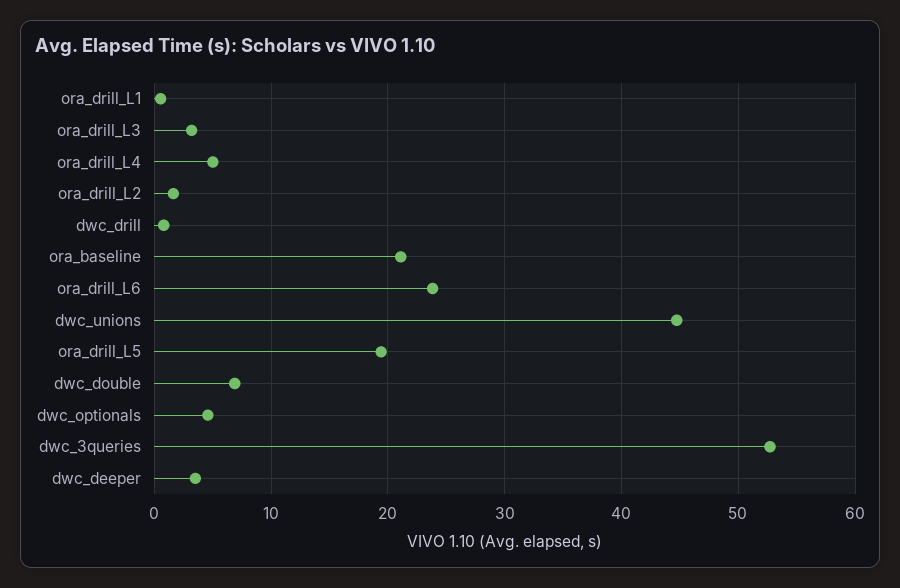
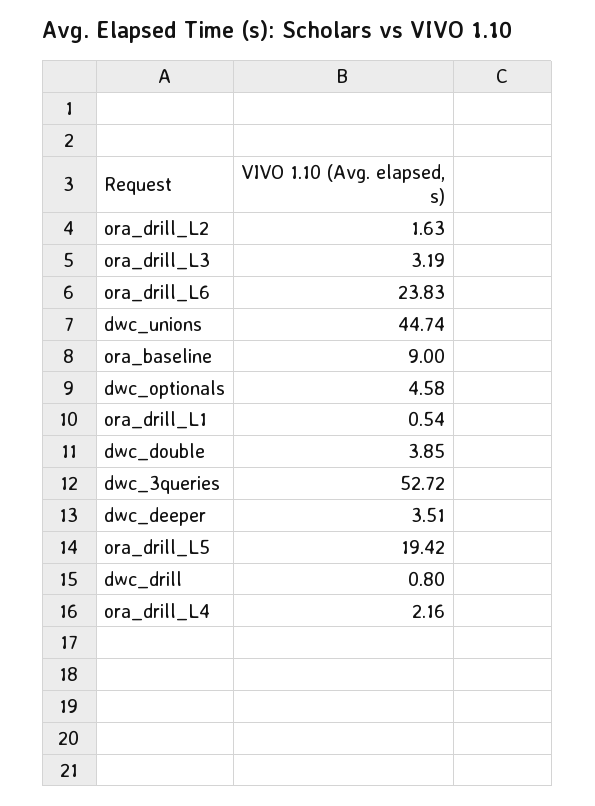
  {
    "ora_drill_L1": 0.54,
    "ora_drill_L3": 3.19,
-   "ora_drill_L4": 5,
+   "ora_drill_L4": 2.16,
    "ora_drill_L2": 1.63,
    "dwc_drill": 0.8,
-   "ora_baseline": 21,
+   "ora_baseline": 9,
    "ora_drill_L6": 23.83,
    "dwc_unions": 44.74,
    "ora_drill_L5": 19.42,
-   "dwc_double": 7,
+   "dwc_double": 3.85,
    "dwc_optionals": 4.58,
    "dwc_3queries": 52.72,
    "dwc_deeper": 3.51
  }

